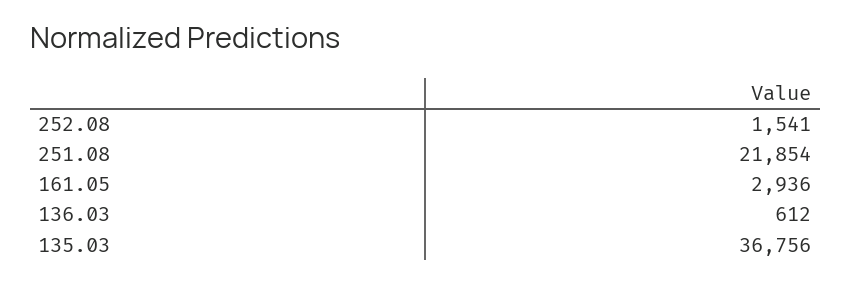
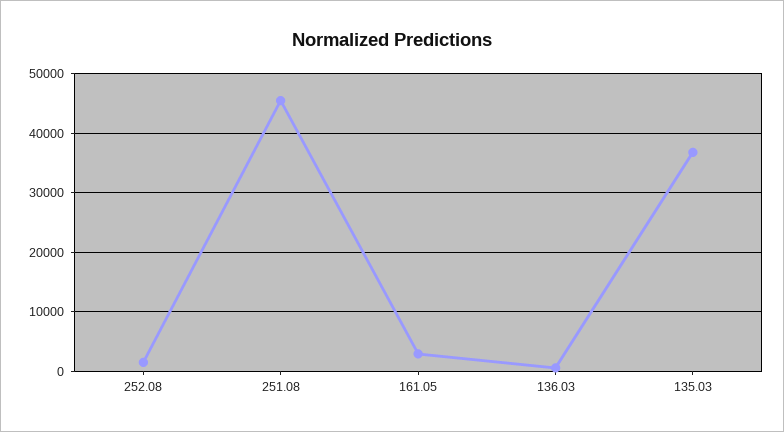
  {
    "252.08": 1541,
-   "251.08": 21854,
+   "251.08": 46000,
    "161.05": 2936,
    "136.03": 612,
    "135.03": 36756
  }

